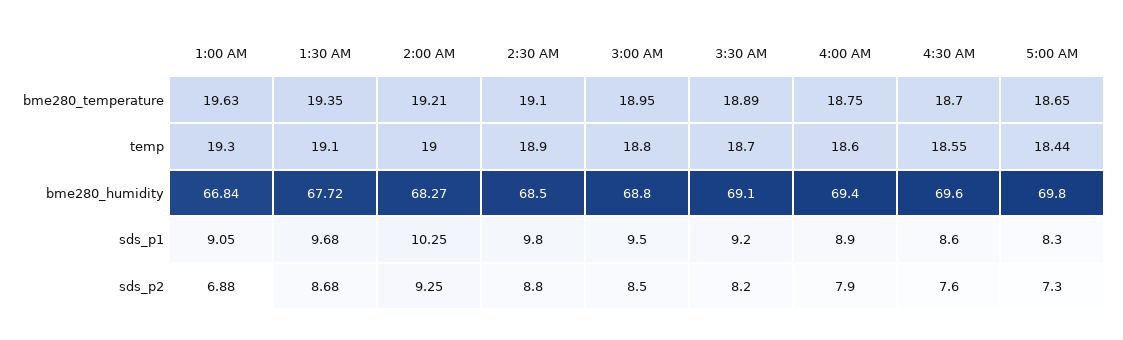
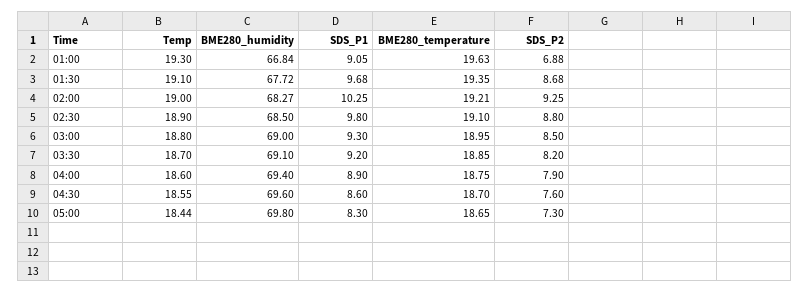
  {
    "1:00 AM": {
      "bme280_temperature": 19.63,
      "temp": 19.3,
      "bme280_humidity": 66.84,
      "sds_p1": 9.05,
      "sds_p2": 6.88
    },
    "1:30 AM": {
      "bme280_temperature": 19.35,
      "temp": 19.1,
      "bme280_humidity": 67.72,
      "sds_p1": 9.68,
      "sds_p2": 8.68
    },
    "2:00 AM": {
      "bme280_temperature": 19.21,
      "temp": 19,
      "bme280_humidity": 68.27,
      "sds_p1": 10.25,
      "sds_p2": 9.25
    },
    "2:30 AM": {
      "bme280_temperature": 19.1,
      "temp": 18.9,
      "bme280_humidity": 68.5,
      "sds_p1": 9.8,
      "sds_p2": 8.8
    },
    "3:00 AM": {
      "bme280_temperature": 18.95,
      "temp": 18.8,
-     "bme280_humidity": 68.8,
+     "bme280_humidity": 69,
-     "sds_p1": 9.5,
+     "sds_p1": 9.3,
      "sds_p2": 8.5
    },
    "3:30 AM": {
-     "bme280_temperature": 18.89,
+     "bme280_temperature": 18.85,
      "temp": 18.7,
      "bme280_humidity": 69.1,
      "sds_p1": 9.2,
      "sds_p2": 8.2
    },
    "4:00 AM": {
      "bme280_temperature": 18.75,
      "temp": 18.6,
      "bme280_humidity": 69.4,
      "sds_p1": 8.9,
      "sds_p2": 7.9
    },
    "4:30 AM": {
      "bme280_temperature": 18.7,
      "temp": 18.55,
      "bme280_humidity": 69.6,
      "sds_p1": 8.6,
      "sds_p2": 7.6
    },
    "5:00 AM": {
      "bme280_temperature": 18.65,
      "temp": 18.44,
      "bme280_humidity": 69.8,
      "sds_p1": 8.3,
      "sds_p2": 7.3
    }
  }

